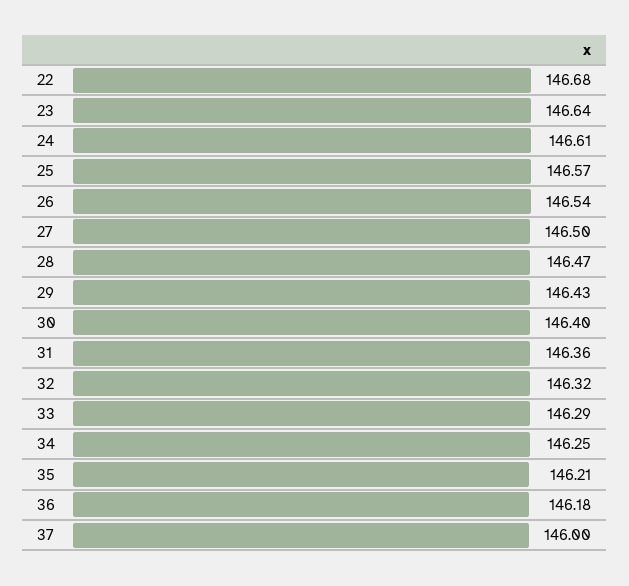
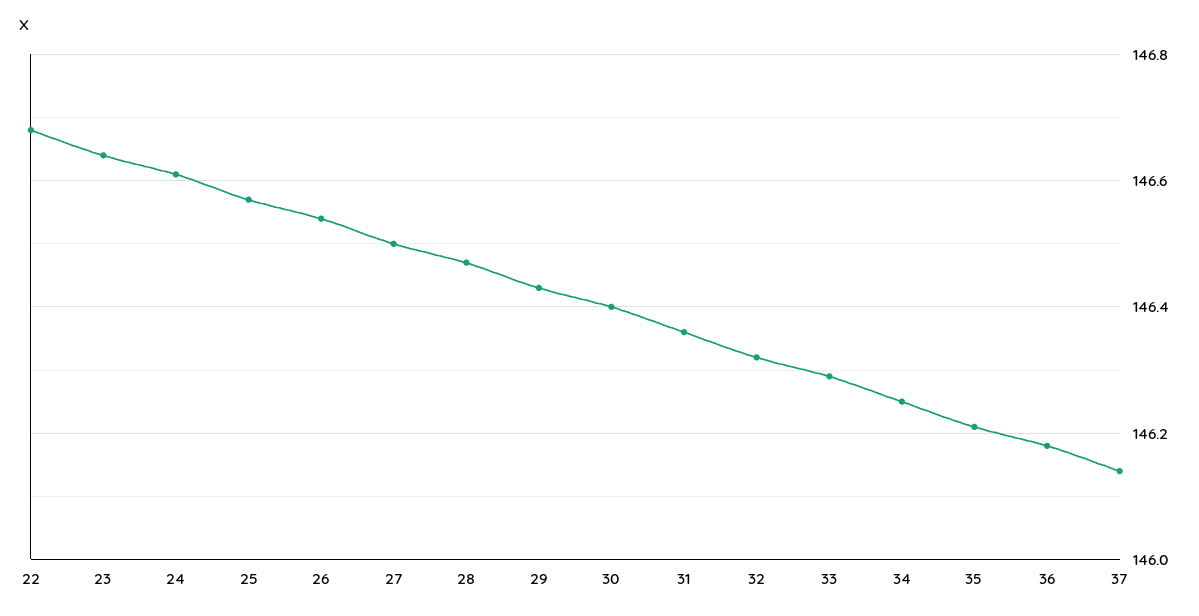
  {
    "22": 146.68,
    "23": 146.64,
    "24": 146.61,
    "25": 146.57,
    "26": 146.54,
    "27": 146.5,
    "28": 146.47,
    "29": 146.43,
    "30": 146.4,
    "31": 146.36,
    "32": 146.32,
    "33": 146.29,
    "34": 146.25,
    "35": 146.21,
    "36": 146.18,
-   "37": 146
+   "37": 146.15
  }

